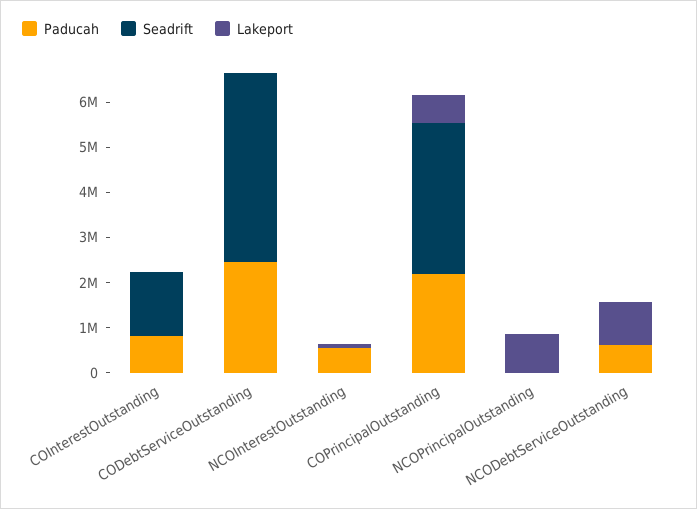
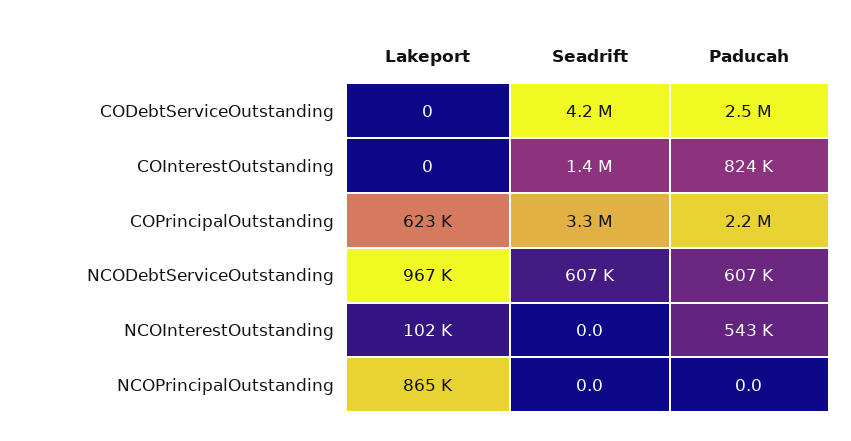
  {
    "Paducah": {
      "COInterestOutstanding": 824000,
      "CODebtServiceOutstanding": 2500000,
      "NCOInterestOutstanding": 543000,
      "COPrincipalOutstanding": 2200000,
      "NCOPrincipalOutstanding": 0,
      "NCODebtServiceOutstanding": 607000
    },
    "Seadrift": {
      "COInterestOutstanding": 1400000,
      "CODebtServiceOutstanding": 4200000,
      "NCOInterestOutstanding": 0,
      "COPrincipalOutstanding": 3300000,
      "NCOPrincipalOutstanding": 0,
-     "NCODebtServiceOutstanding": 0
+     "NCODebtServiceOutstanding": 607000
    },
    "Lakeport": {
      "COInterestOutstanding": 0,
      "CODebtServiceOutstanding": 0,
      "NCOInterestOutstanding": 102000,
      "COPrincipalOutstanding": 623000,
      "NCOPrincipalOutstanding": 865000,
      "NCODebtServiceOutstanding": 967000
    }
  }

